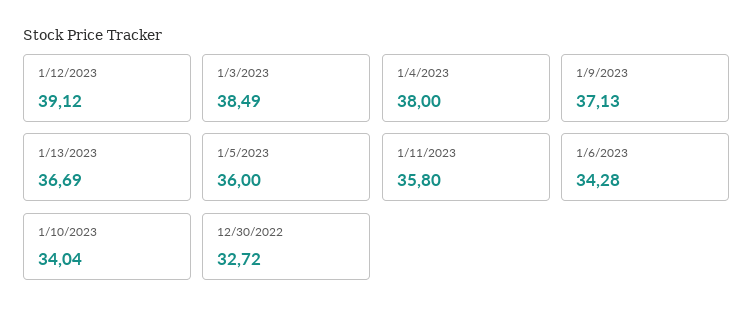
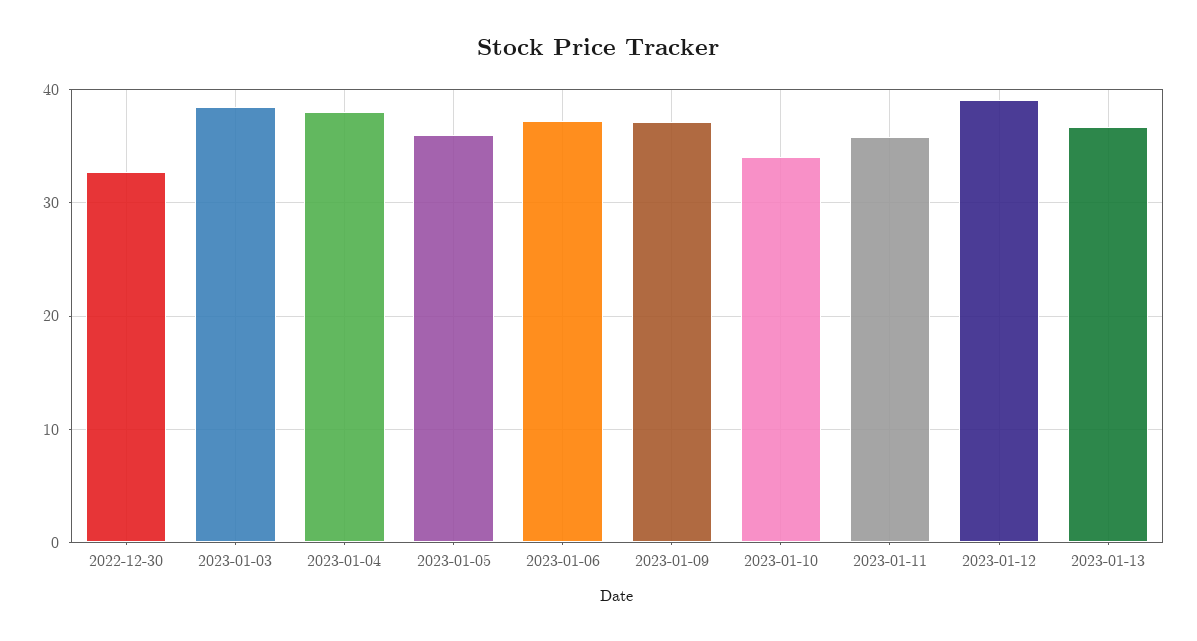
  {
    "1/12/2023": 39.12,
    "1/3/2023": 38.49,
    "1/4/2023": 38,
    "1/9/2023": 37.13,
    "1/13/2023": 36.69,
    "1/5/2023": 36,
    "1/11/2023": 35.8,
-   "1/6/2023": 34.28,
+   "1/6/2023": 37,
    "1/10/2023": 34.04,
    "12/30/2022": 32.72
  }

